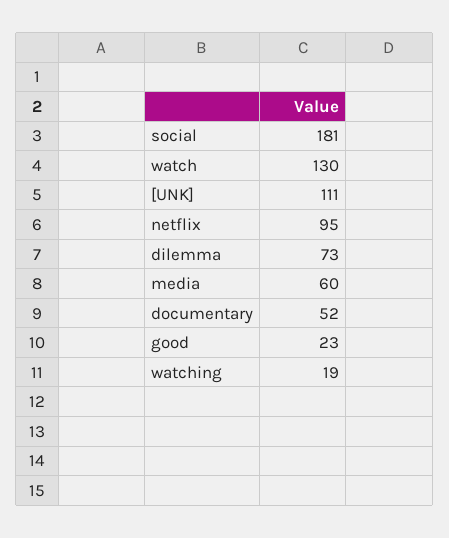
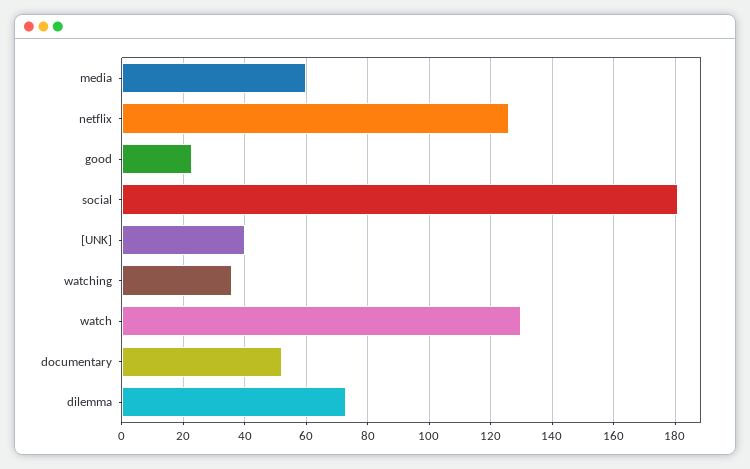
  {
    "social": 181,
    "watch": 130,
-   "[UNK]": 111,
+   "[UNK]": 40,
-   "netflix": 95,
+   "netflix": 125,
    "dilemma": 73,
    "media": 60,
    "documentary": 52,
    "good": 23,
-   "watching": 19
+   "watching": 35
  }

